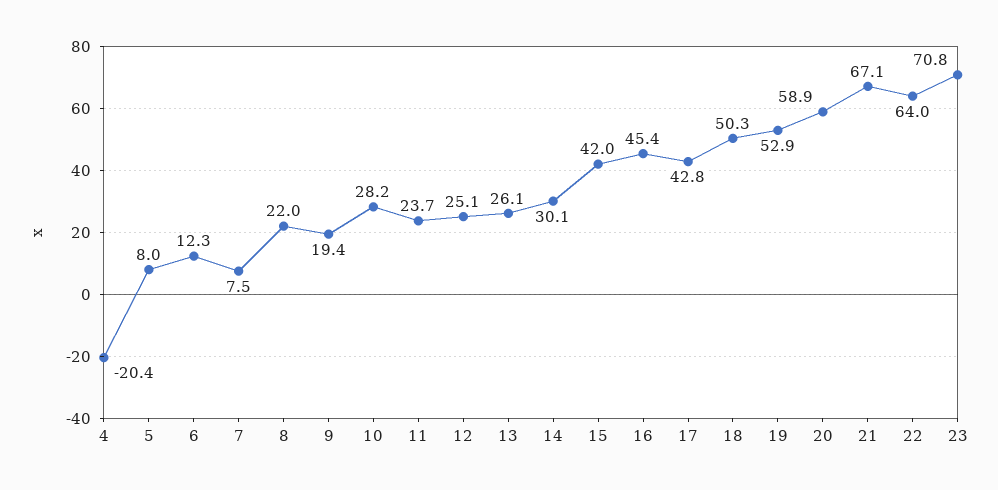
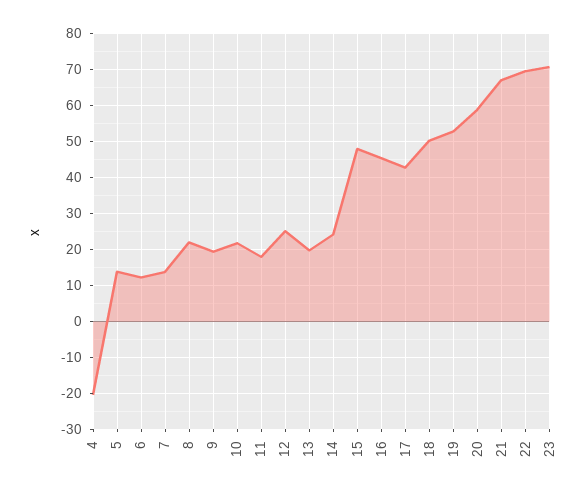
  {
    "4": -20.4,
-   "5": 8,
+   "5": 14,
    "6": 12.3,
-   "7": 7.5,
+   "7": 14,
    "8": 22,
    "9": 19.4,
-   "10": 28.2,
+   "10": 22,
-   "11": 23.7,
+   "11": 18,
    "12": 25.1,
-   "13": 26.1,
+   "13": 20,
-   "14": 30.1,
+   "14": 24,
-   "15": 42,
+   "15": 48,
    "16": 45.4,
    "17": 42.8,
    "18": 50.3,
    "19": 52.9,
    "20": 58.9,
    "21": 67.1,
-   "22": 64,
+   "22": 70,
    "23": 70.8
  }

